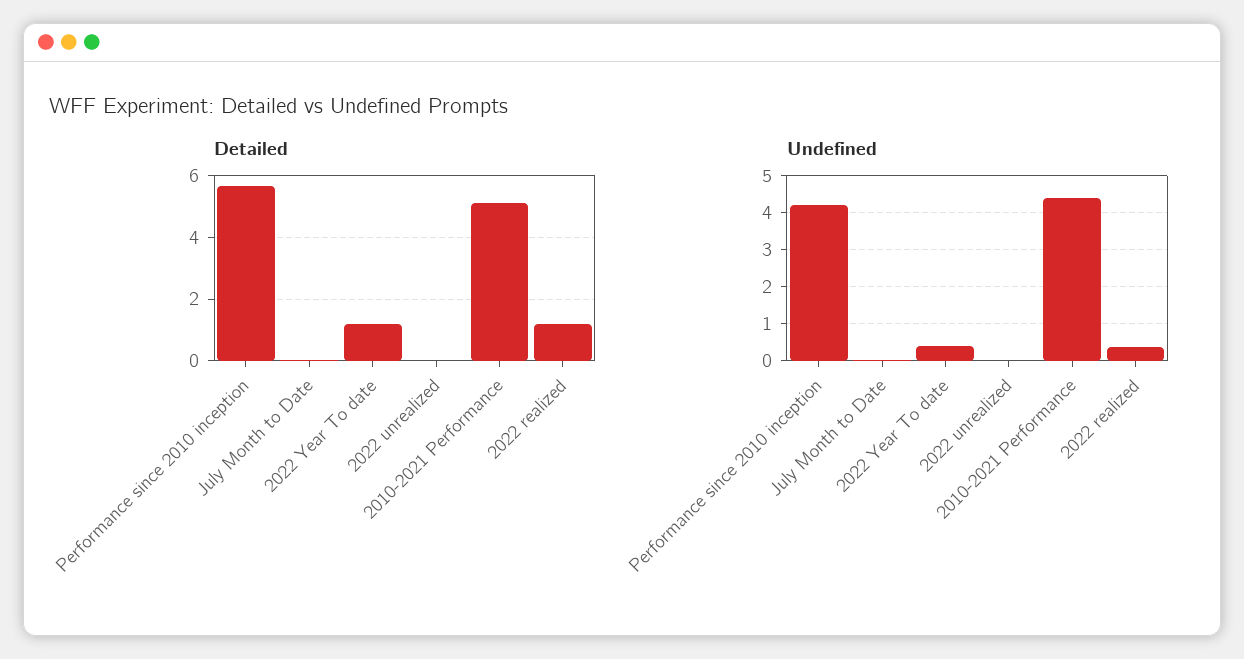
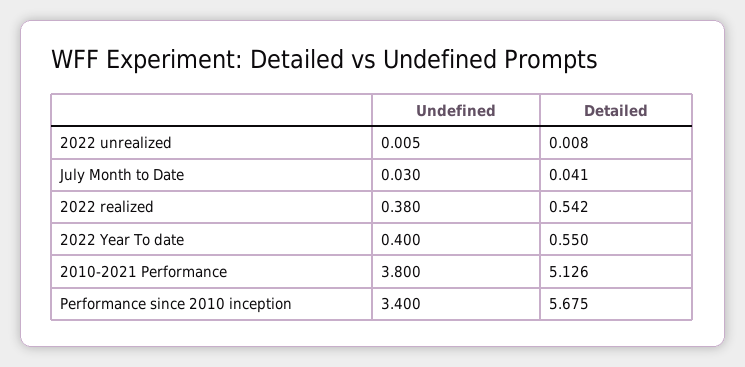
  {
    "Detailed": {
      "Performance since 2010 inception": 5.675,
      "July Month to Date": 0.041,
-     "2022 Year To date": 1.2,
+     "2022 Year To date": 0.55,
      "2022 unrealized": 0.008,
      "2010-2021 Performance": 5.126,
-     "2022 realized": 1.2
+     "2022 realized": 0.542
    },
    "Undefined": {
-     "Performance since 2010 inception": 4.2,
+     "Performance since 2010 inception": 3.4,
      "July Month to Date": 0.03,
      "2022 Year To date": 0.4,
      "2022 unrealized": 0.005,
-     "2010-2021 Performance": 4.4,
+     "2010-2021 Performance": 3.8,
      "2022 realized": 0.38
    }
  }

